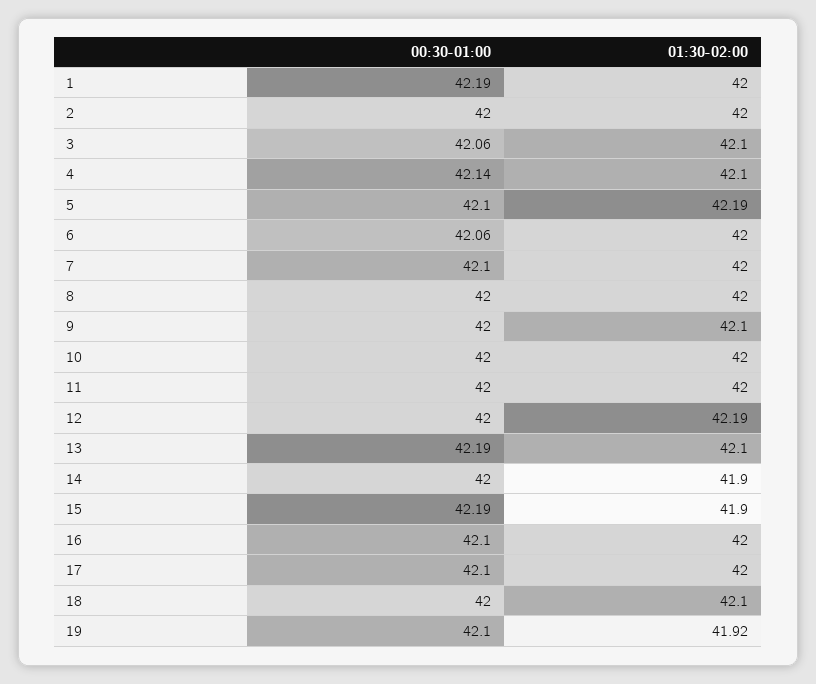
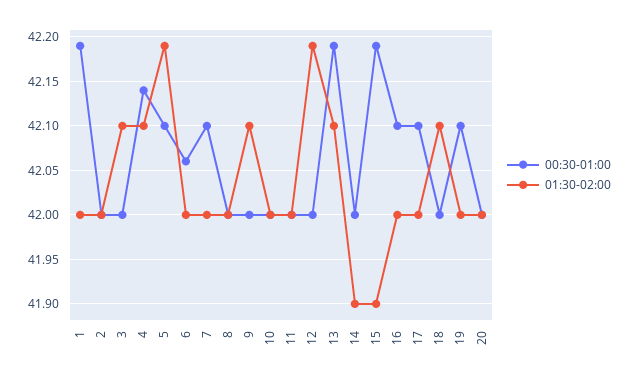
  {
    "00:30-01:00": {
      "1": 42.19,
      "2": 42,
-     "3": 42.06,
+     "3": 42,
      "4": 42.14,
      "5": 42.1,
      "6": 42.06,
      "7": 42.1,
      "8": 42,
      "9": 42,
      "10": 42,
      "11": 42,
      "12": 42,
      "13": 42.19,
      "14": 42,
      "15": 42.19,
      "16": 42.1,
      "17": 42.1,
      "18": 42,
-     "19": 42.1
+     "19": 42.1,
+     "20": 42
    },
    "01:30-02:00": {
      "1": 42,
      "2": 42,
      "3": 42.1,
      "4": 42.1,
      "5": 42.19,
      "6": 42,
      "7": 42,
      "8": 42,
      "9": 42.1,
      "10": 42,
      "11": 42,
      "12": 42.19,
      "13": 42.1,
      "14": 41.9,
      "15": 41.9,
      "16": 42,
      "17": 42,
      "18": 42.1,
-     "19": 41.92
+     "19": 42,
+     "20": 42
    }
  }

